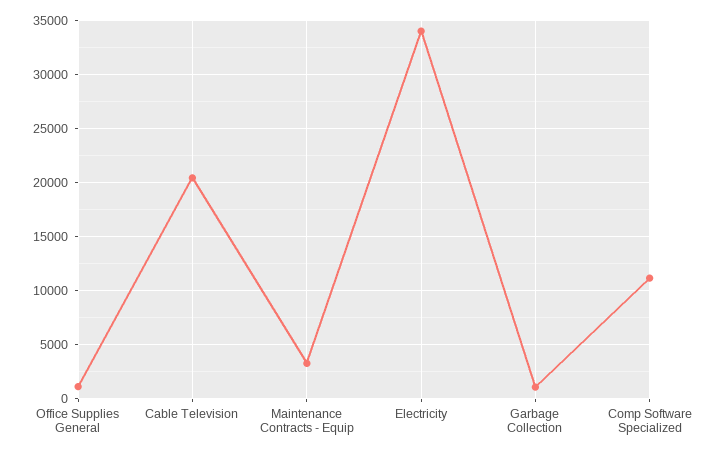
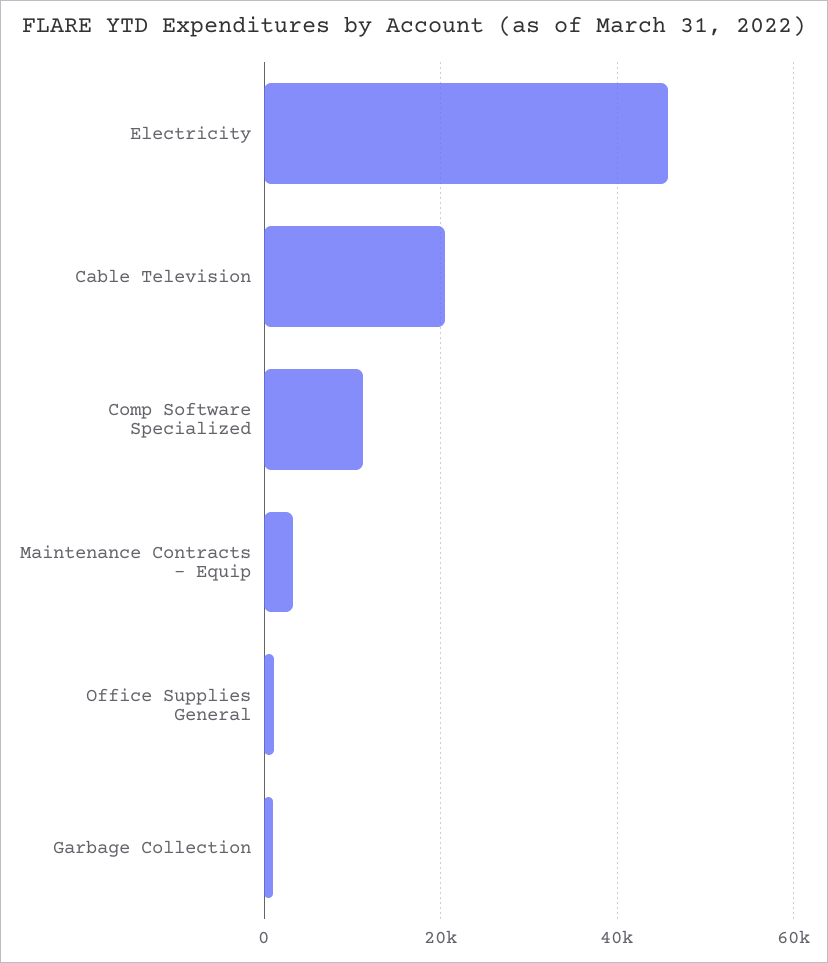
  {
    "Office Supplies General": 1000,
    "Cable Television": 20000,
    "Maintenance Contracts - Equip": 3000,
-   "Electricity": 34000,
+   "Electricity": 46000,
    "Garbage Collection": 1000,
    "Comp Software Specialized": 11000
  }

